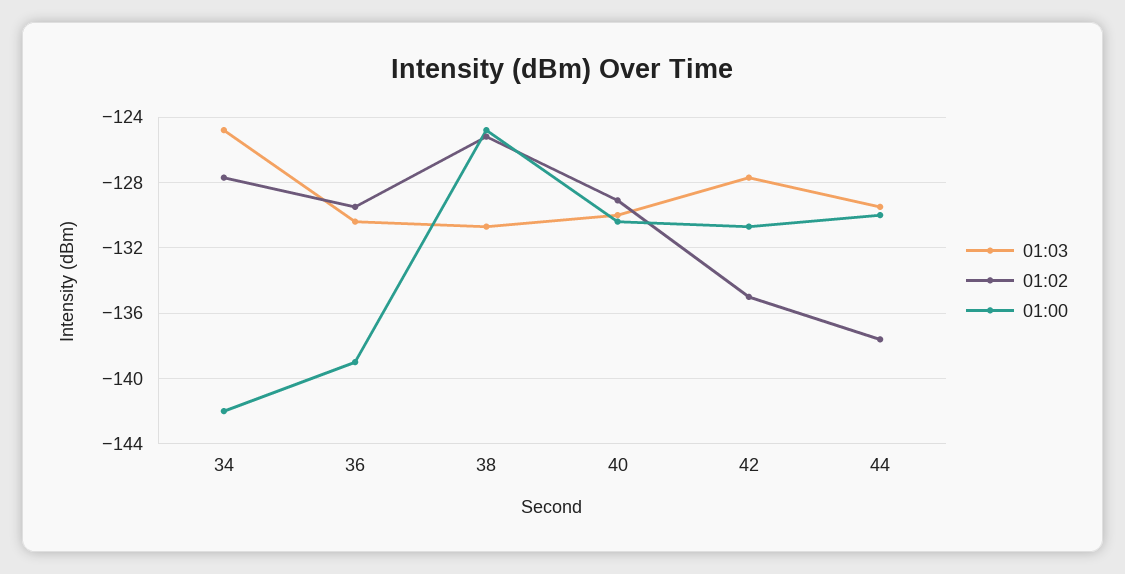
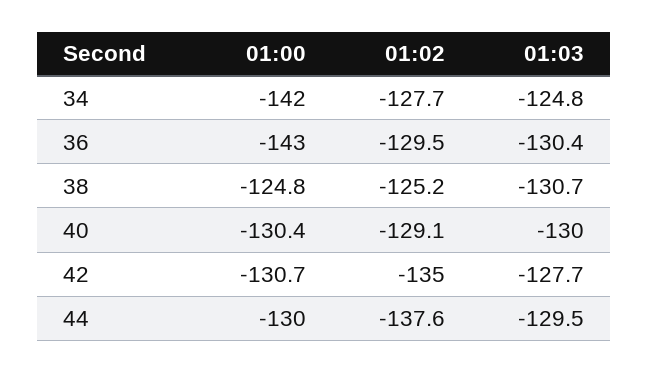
  {
    "01:03": {
      "34": -124.8,
      "36": -130.4,
      "38": -130.7,
      "40": -130,
      "42": -127.7,
      "44": -129.5
    },
    "01:02": {
      "34": -127.7,
      "36": -129.5,
      "38": -125.2,
      "40": -129.1,
      "42": -135,
      "44": -137.6
    },
    "01:00": {
      "34": -142,
-     "36": -139,
+     "36": -143,
      "38": -124.8,
      "40": -130.4,
      "42": -130.7,
      "44": -130
    }
  }

